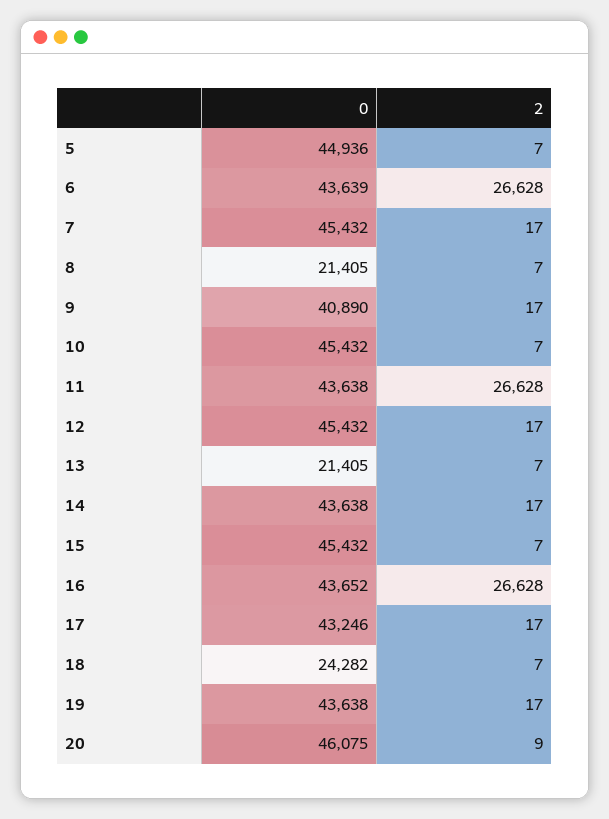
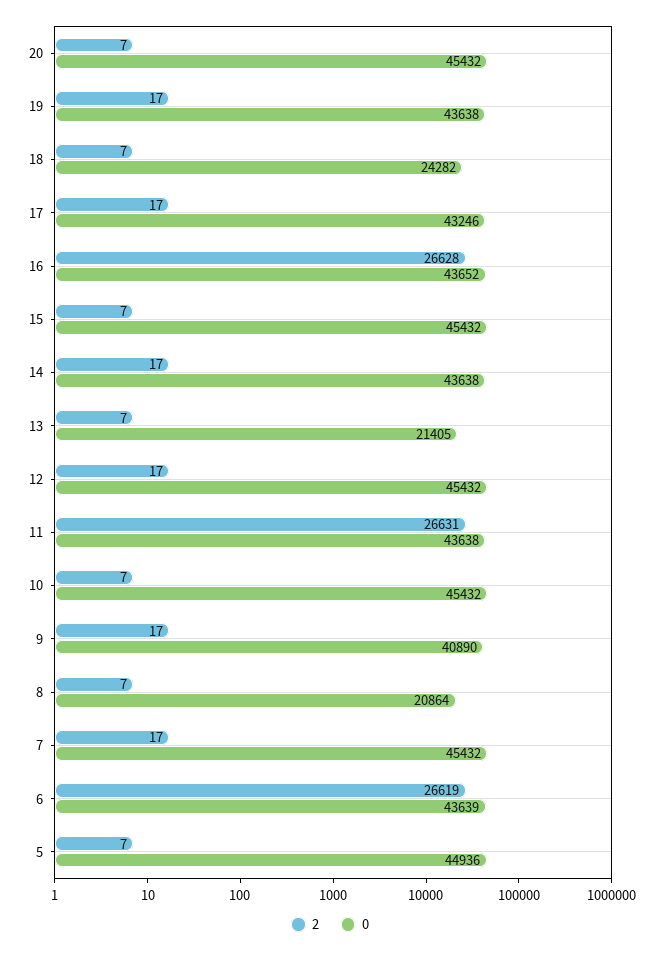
  {
    "0": {
      "5": 44936,
      "6": 43639,
      "7": 45432,
-     "8": 21405,
+     "8": 20864,
      "9": 40890,
      "10": 45432,
      "11": 43638,
      "12": 45432,
      "13": 21405,
      "14": 43638,
      "15": 45432,
      "16": 43652,
      "17": 43246,
      "18": 24282,
      "19": 43638,
-     "20": 46075
+     "20": 45432
    },
    "2": {
      "5": 7,
-     "6": 26628,
+     "6": 26619,
      "7": 17,
      "8": 7,
      "9": 17,
      "10": 7,
-     "11": 26628,
+     "11": 26631,
      "12": 17,
      "13": 7,
      "14": 17,
      "15": 7,
      "16": 26628,
      "17": 17,
      "18": 7,
      "19": 17,
-     "20": 9
+     "20": 7
    }
  }

